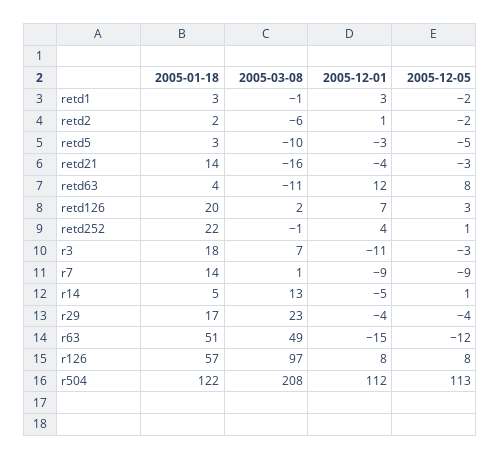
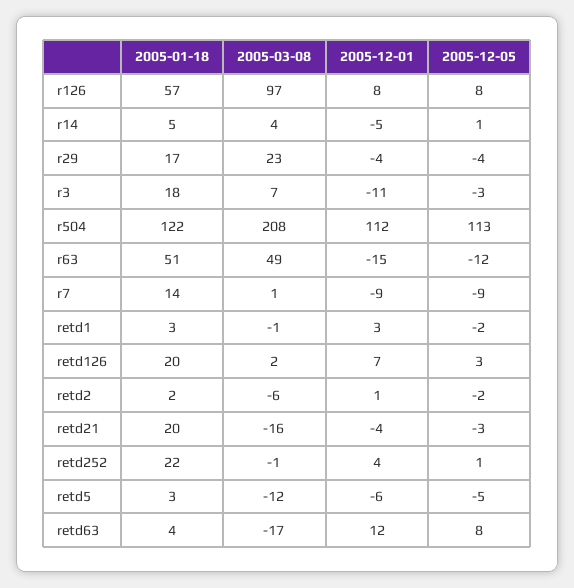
  {
    "2005-01-18": {
      "retd1": 3,
      "retd2": 2,
      "retd5": 3,
-     "retd21": 14,
+     "retd21": 20,
      "retd63": 4,
      "retd126": 20,
      "retd252": 22,
      "r3": 18,
      "r7": 14,
      "r14": 5,
      "r29": 17,
      "r63": 51,
      "r126": 57,
      "r504": 122
    },
    "2005-03-08": {
      "retd1": -1,
      "retd2": -6,
-     "retd5": -10,
+     "retd5": -12,
      "retd21": -16,
-     "retd63": -11,
+     "retd63": -17,
      "retd126": 2,
      "retd252": -1,
      "r3": 7,
      "r7": 1,
-     "r14": 13,
+     "r14": 4,
      "r29": 23,
      "r63": 49,
      "r126": 97,
      "r504": 208
    },
    "2005-12-01": {
      "retd1": 3,
      "retd2": 1,
-     "retd5": -3,
+     "retd5": -6,
      "retd21": -4,
      "retd63": 12,
      "retd126": 7,
      "retd252": 4,
      "r3": -11,
      "r7": -9,
      "r14": -5,
      "r29": -4,
      "r63": -15,
      "r126": 8,
      "r504": 112
    },
    "2005-12-05": {
      "retd1": -2,
      "retd2": -2,
      "retd5": -5,
      "retd21": -3,
      "retd63": 8,
      "retd126": 3,
      "retd252": 1,
      "r3": -3,
      "r7": -9,
      "r14": 1,
      "r29": -4,
      "r63": -12,
      "r126": 8,
      "r504": 113
    }
  }

